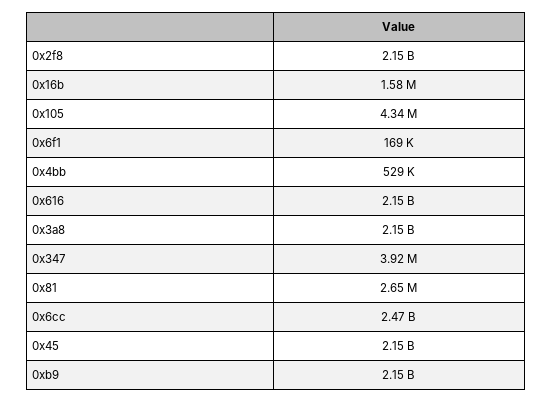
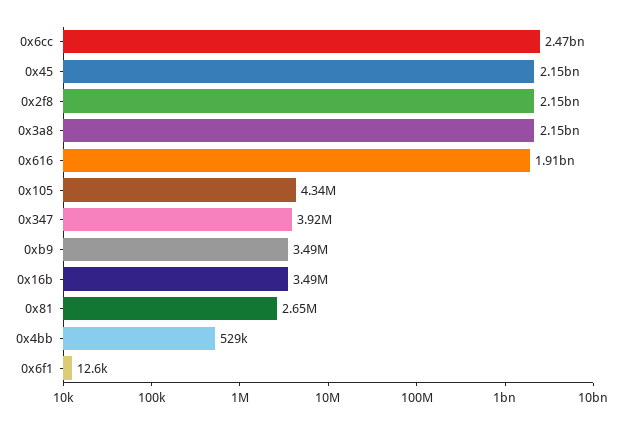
  {
    "0x2f8": 2150000000,
-   "0x16b": 1580000,
+   "0x16b": 3490000,
    "0x105": 4340000,
-   "0x6f1": 169000,
+   "0x6f1": 12600,
    "0x4bb": 529000,
-   "0x616": 2150000000,
+   "0x616": 1910000000,
    "0x3a8": 2150000000,
    "0x347": 3920000,
    "0x81": 2650000,
    "0x6cc": 2470000000,
    "0x45": 2150000000,
-   "0xb9": 2150000000
+   "0xb9": 3490000
  }

